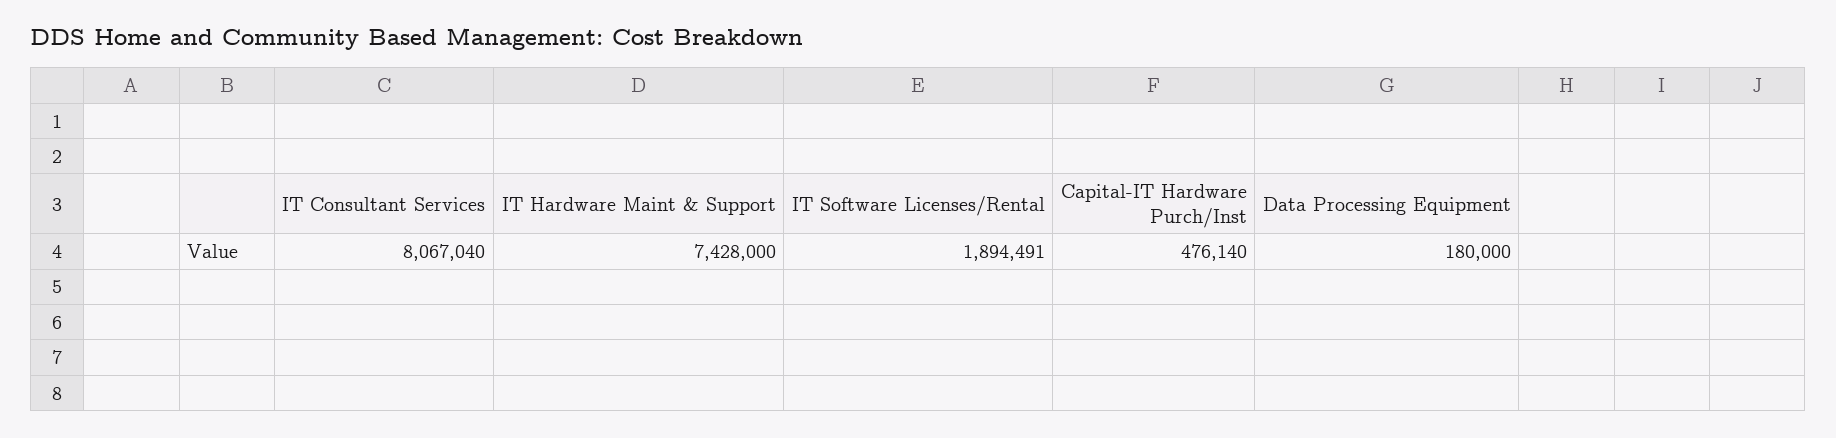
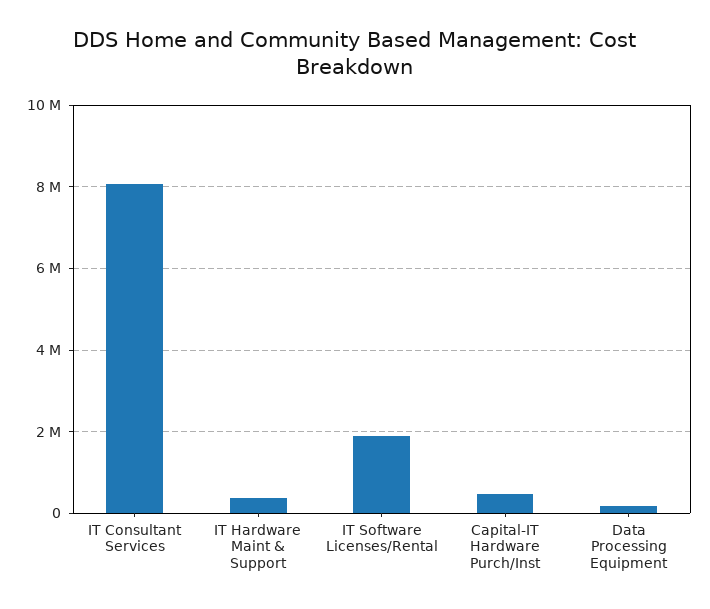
  {
    "IT Consultant Services": 8067040,
-   "IT Hardware Maint & Support": 7428000,
+   "IT Hardware Maint & Support": 400000,
    "IT Software Licenses/Rental": 1894491,
    "Capital-IT Hardware Purch/Inst": 476140,
    "Data Processing Equipment": 180000
  }

